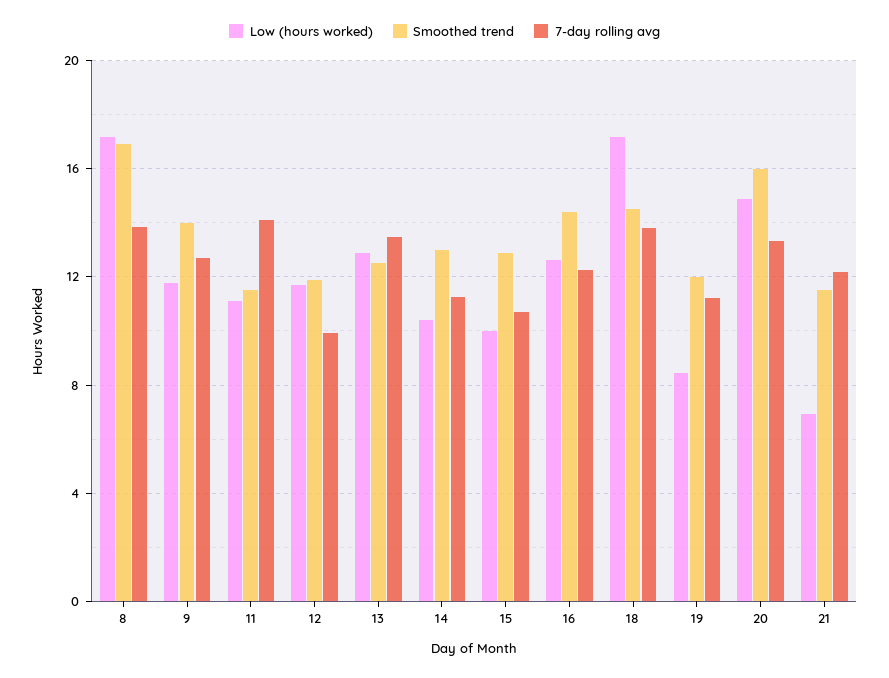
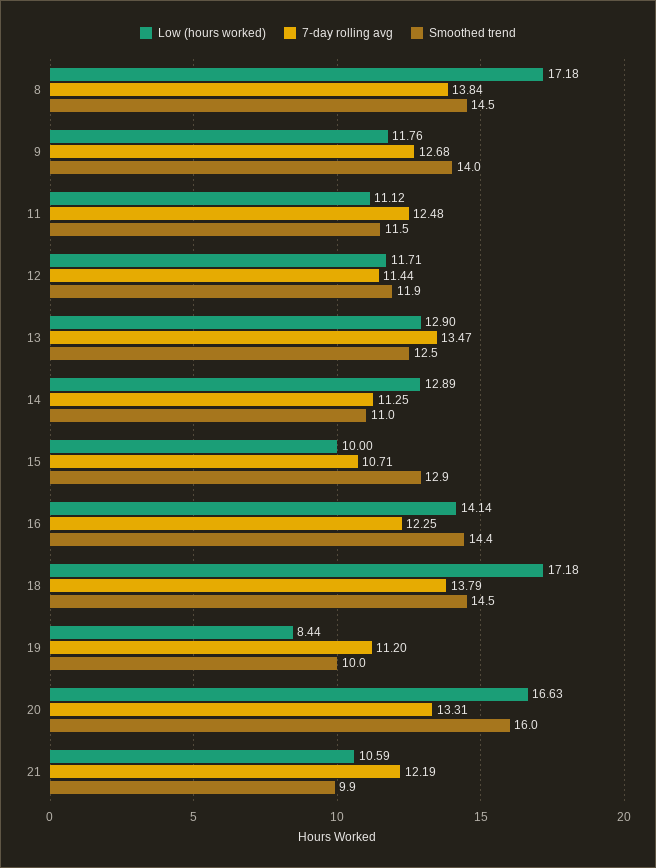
  {
    "Low (hours worked)": {
      "8": 17.18,
      "9": 11.76,
      "11": 11.12,
      "12": 11.71,
      "13": 12.9,
-     "14": 10.5,
+     "14": 12.89,
      "15": 10,
-     "16": 12.5,
+     "16": 14.14,
      "18": 17.18,
      "19": 8.44,
-     "20": 15,
+     "20": 16.63,
-     "21": 7
+     "21": 10.59
    },
    "Smoothed trend": {
-     "8": 17,
+     "8": 14.5,
      "9": 14,
      "11": 11.5,
      "12": 11.9,
      "13": 12.5,
-     "14": 13,
+     "14": 11,
      "15": 12.9,
      "16": 14.4,
      "18": 14.5,
-     "19": 12,
+     "19": 10,
      "20": 16,
-     "21": 11.5
+     "21": 9.9
    },
    "7-day rolling avg": {
      "8": 13.84,
      "9": 12.68,
-     "11": 14,
+     "11": 12.48,
-     "12": 10,
+     "12": 11.44,
      "13": 13.47,
      "14": 11.25,
      "15": 10.71,
      "16": 12.25,
      "18": 13.79,
      "19": 11.2,
      "20": 13.31,
      "21": 12.19
    }
  }

